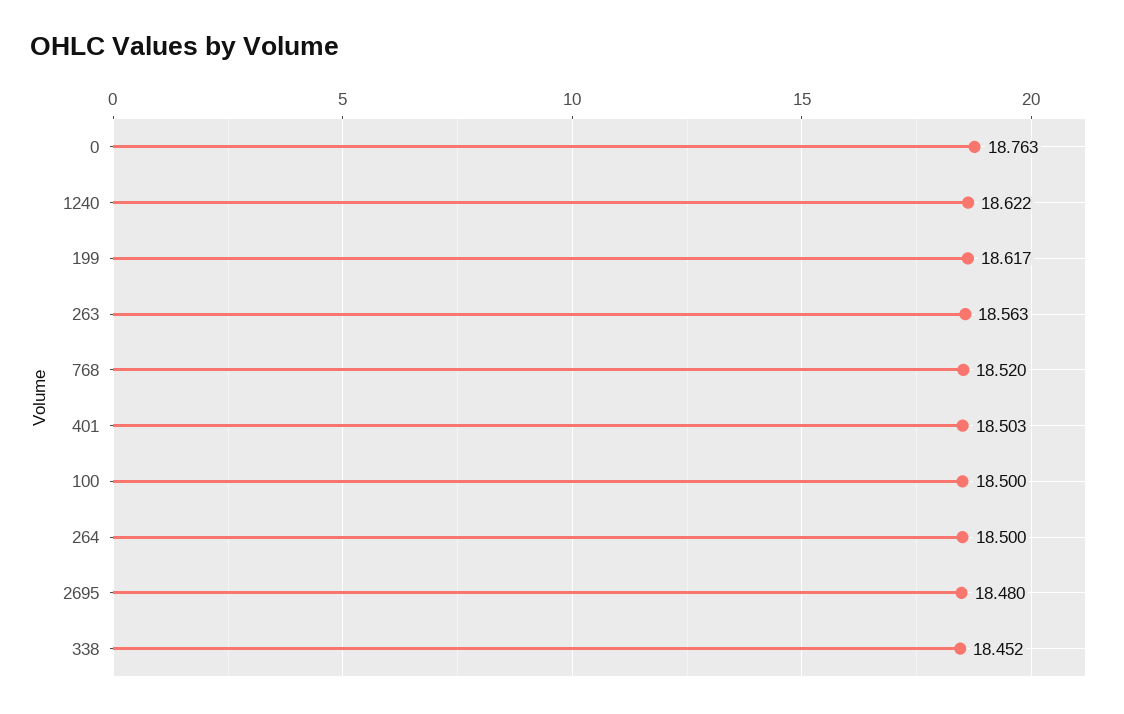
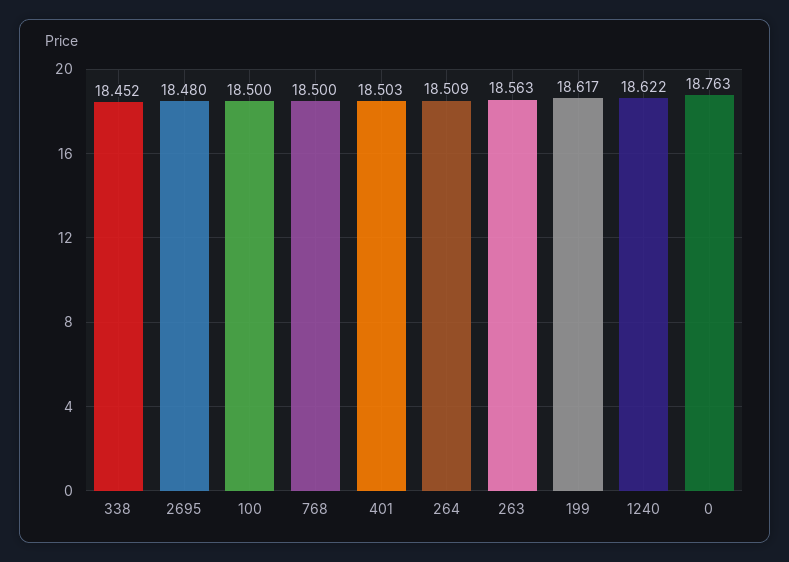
  {
    "0": 18.763,
    "1240": 18.622,
    "199": 18.617,
    "263": 18.563,
-   "768": 18.52,
+   "768": 18.5,
    "401": 18.503,
    "100": 18.5,
-   "264": 18.5,
+   "264": 18.509,
    "2695": 18.48,
    "338": 18.452
  }

